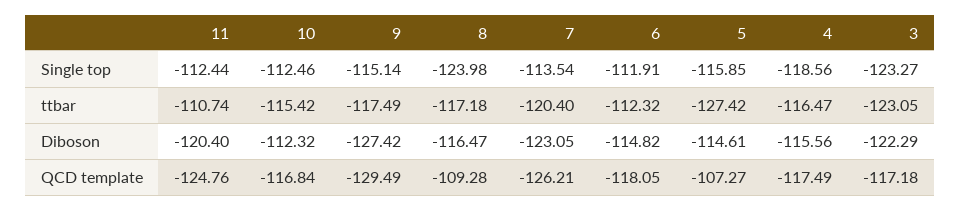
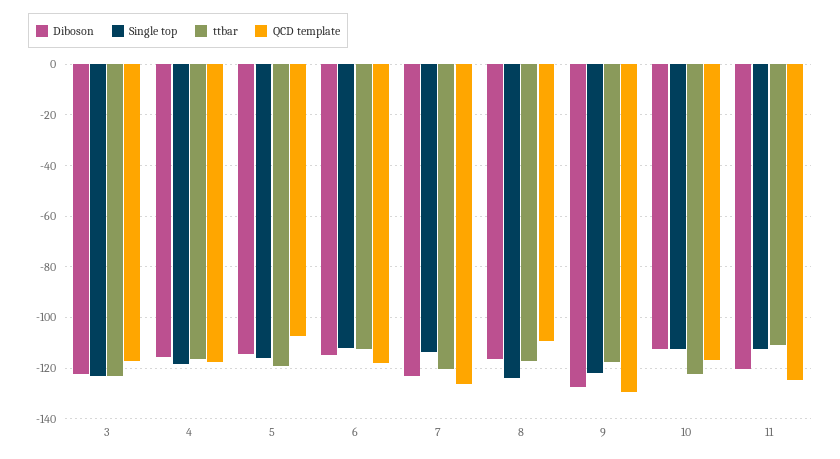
  {
    "Single top": {
      "11": -112.44,
      "10": -112.46,
-     "9": -115.14,
+     "9": -122.5,
      "8": -123.98,
      "7": -113.54,
      "6": -111.91,
      "5": -115.85,
      "4": -118.56,
      "3": -123.27
    },
    "ttbar": {
      "11": -110.74,
-     "10": -115.42,
+     "10": -122.5,
      "9": -117.49,
      "8": -117.18,
      "7": -120.4,
      "6": -112.32,
-     "5": -127.42,
+     "5": -120,
      "4": -116.47,
      "3": -123.05
    },
    "Diboson": {
      "11": -120.4,
      "10": -112.32,
      "9": -127.42,
      "8": -116.47,
      "7": -123.05,
      "6": -114.82,
      "5": -114.61,
      "4": -115.56,
      "3": -122.29
    },
    "QCD template": {
      "11": -124.76,
      "10": -116.84,
      "9": -129.49,
      "8": -109.28,
      "7": -126.21,
      "6": -118.05,
      "5": -107.27,
      "4": -117.49,
      "3": -117.18
    }
  }

